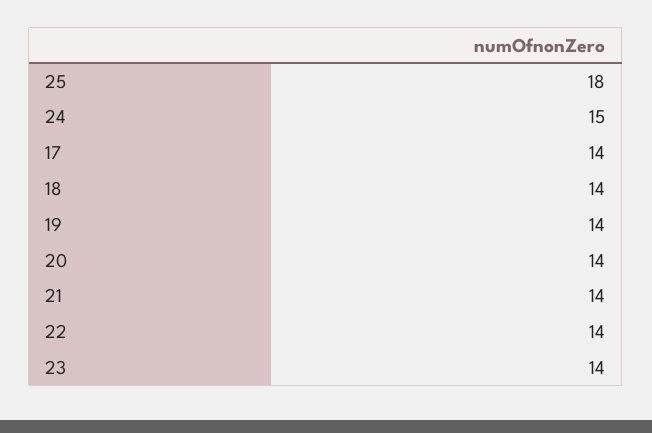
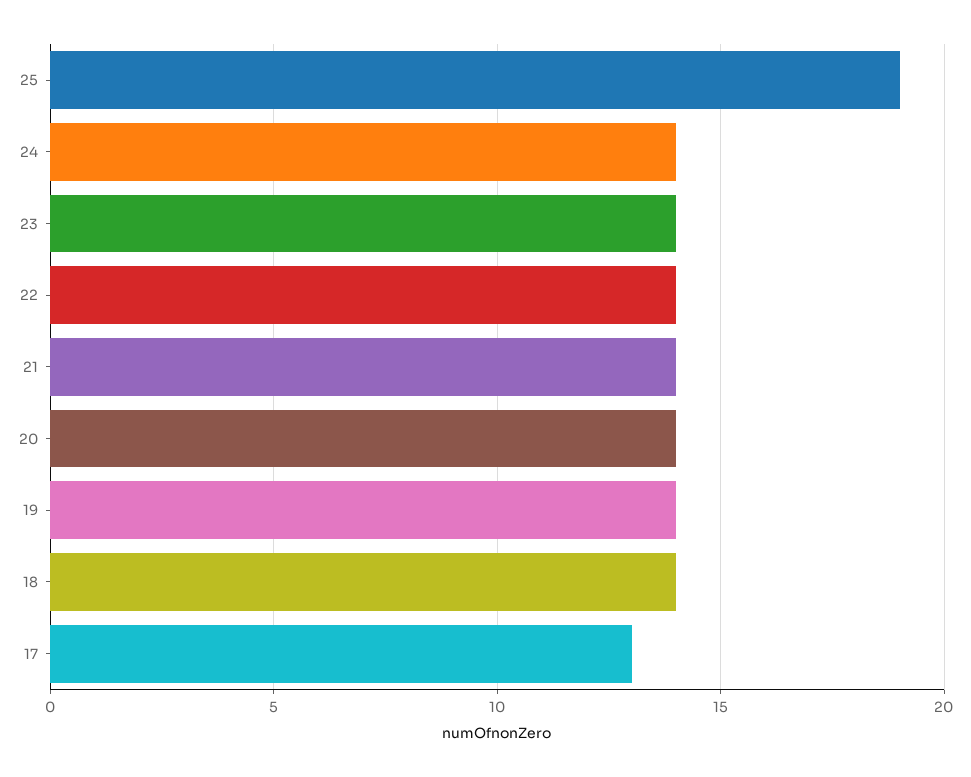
  {
-   "25": 18,
+   "25": 19,
-   "24": 15,
+   "24": 14,
-   "17": 14,
+   "17": 13,
    "18": 14,
    "19": 14,
    "20": 14,
    "21": 14,
    "22": 14,
    "23": 14
  }

